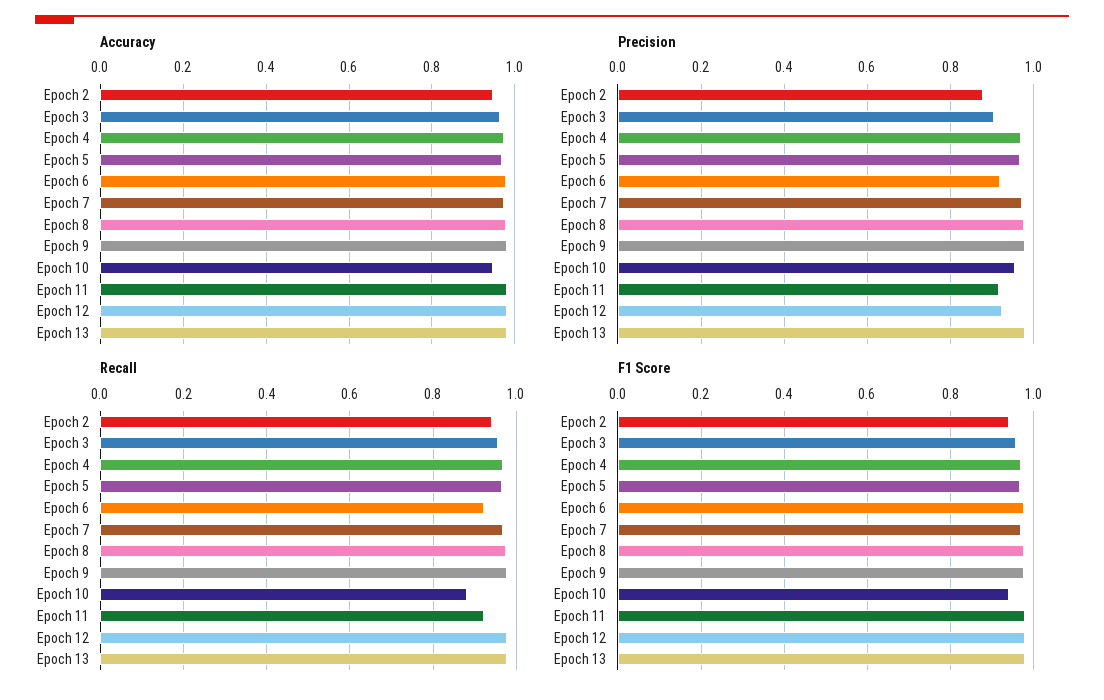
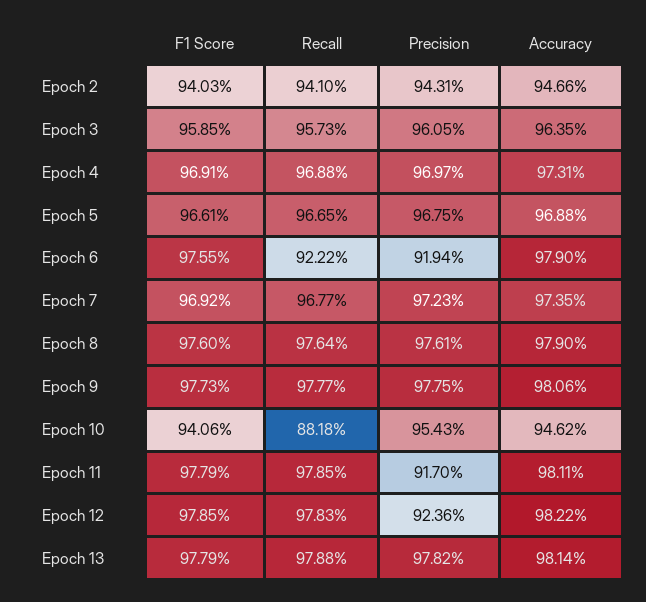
  {
    "Accuracy": {
      "Epoch 2": 0.9466,
      "Epoch 3": 0.9635,
      "Epoch 4": 0.9731,
      "Epoch 5": 0.9688,
      "Epoch 6": 0.979,
      "Epoch 7": 0.9735,
      "Epoch 8": 0.979,
      "Epoch 9": 0.9806,
      "Epoch 10": 0.9462,
      "Epoch 11": 0.9811,
      "Epoch 12": 0.9822,
      "Epoch 13": 0.9814
    },
    "Precision": {
-     "Epoch 2": 0.88,
+     "Epoch 2": 0.9431,
-     "Epoch 3": 0.9,
+     "Epoch 3": 0.9605,
      "Epoch 4": 0.9697,
      "Epoch 5": 0.9675,
      "Epoch 6": 0.9194,
      "Epoch 7": 0.9723,
      "Epoch 8": 0.9761,
      "Epoch 9": 0.9775,
      "Epoch 10": 0.9543,
      "Epoch 11": 0.917,
      "Epoch 12": 0.9236,
      "Epoch 13": 0.9782
    },
    "Recall": {
      "Epoch 2": 0.941,
      "Epoch 3": 0.9573,
      "Epoch 4": 0.9688,
      "Epoch 5": 0.9665,
      "Epoch 6": 0.9222,
      "Epoch 7": 0.9677,
      "Epoch 8": 0.9764,
      "Epoch 9": 0.9777,
      "Epoch 10": 0.8818,
-     "Epoch 11": 0.92,
+     "Epoch 11": 0.9785,
      "Epoch 12": 0.9783,
      "Epoch 13": 0.9788
    },
    "F1 Score": {
      "Epoch 2": 0.9403,
      "Epoch 3": 0.9585,
      "Epoch 4": 0.9691,
      "Epoch 5": 0.9661,
      "Epoch 6": 0.9755,
      "Epoch 7": 0.9692,
      "Epoch 8": 0.976,
      "Epoch 9": 0.9773,
      "Epoch 10": 0.9406,
      "Epoch 11": 0.9779,
      "Epoch 12": 0.9785,
      "Epoch 13": 0.9779
    }
  }

